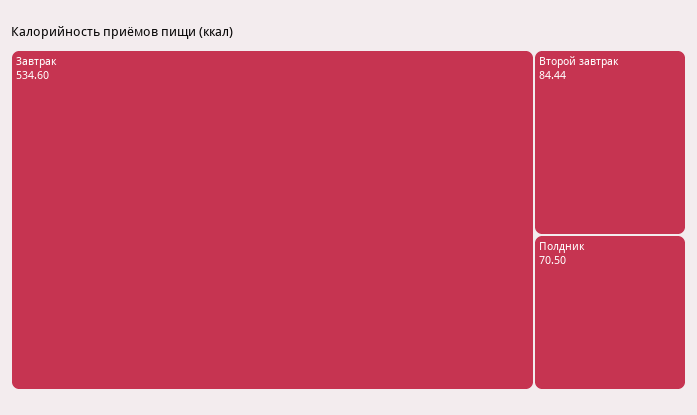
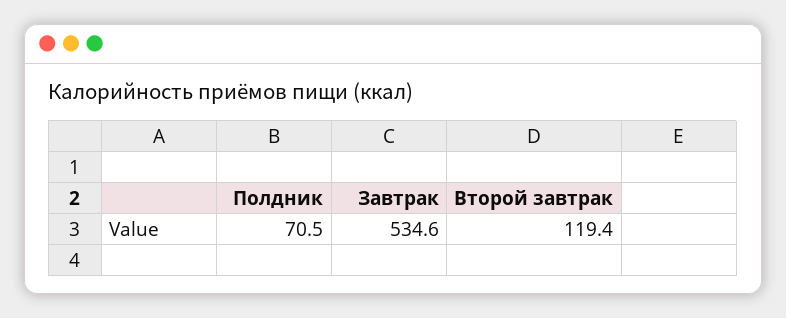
  {
    "Завтрак": 534.6,
-   "Второй завтрак": 84.44,
+   "Второй завтрак": 119.4,
    "Полдник": 70.5
  }

